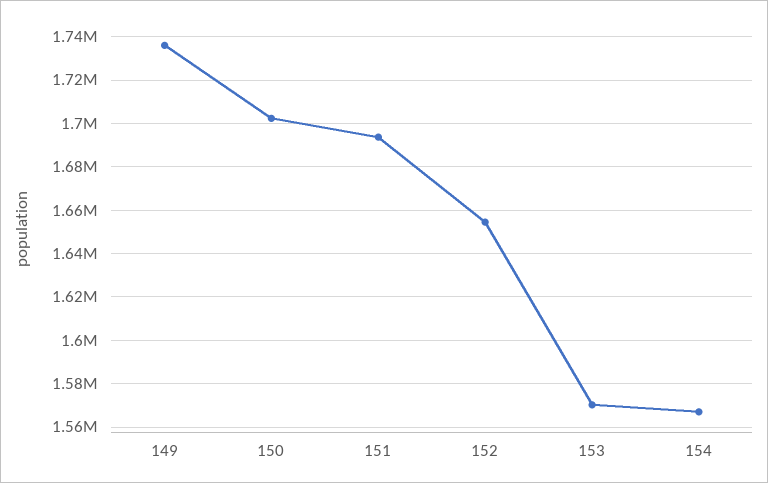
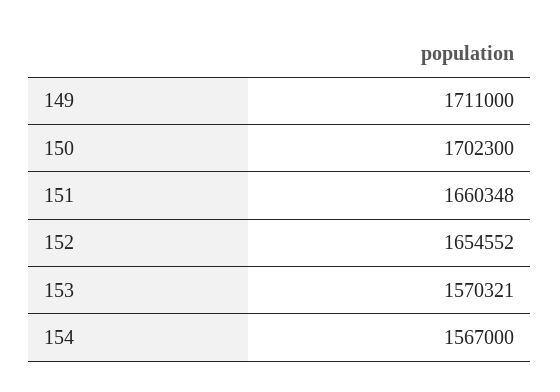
  {
-   "149": 1735000,
+   "149": 1711000,
    "150": 1702300,
-   "151": 1695000,
+   "151": 1660348,
    "152": 1654552,
    "153": 1570321,
    "154": 1567000
  }

